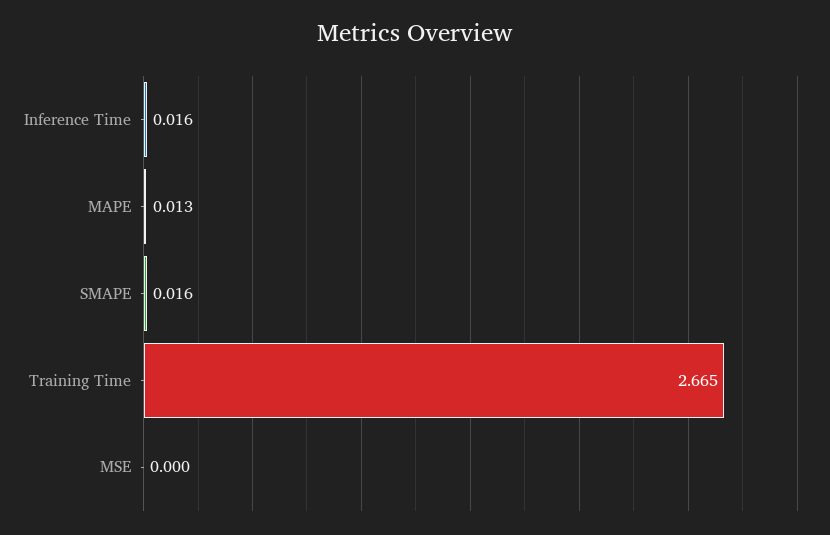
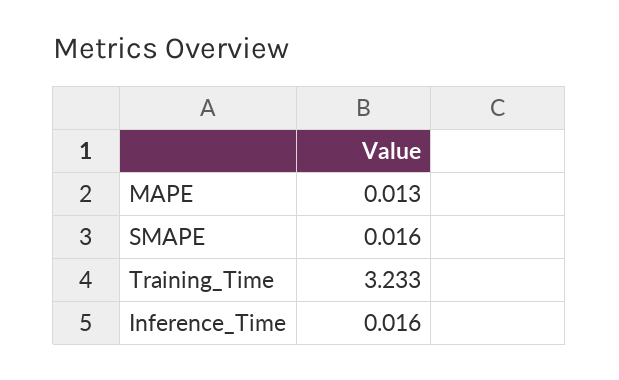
  {
    "Inference Time": 0.016,
    "MAPE": 0.013,
    "SMAPE": 0.016,
-   "Training Time": 2.665,
+   "Training Time": 3.233
-   "MSE": 0
  }

